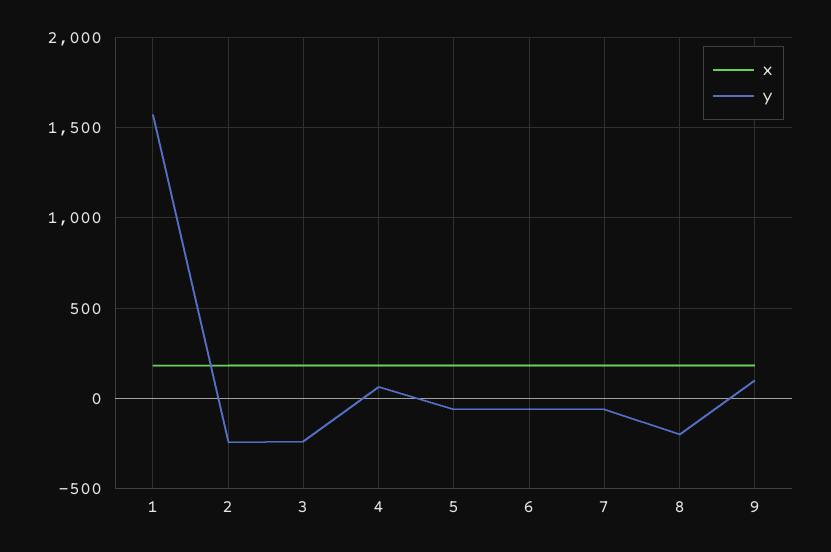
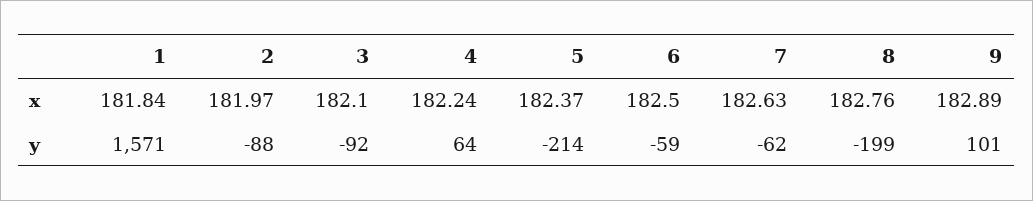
  {
    "x": {
      "1": 181.84,
      "2": 181.97,
      "3": 182.1,
      "4": 182.24,
      "5": 182.37,
      "6": 182.5,
      "7": 182.63,
      "8": 182.76,
      "9": 182.89
    },
    "y": {
      "1": 1571,
-     "2": -250,
+     "2": -88,
-     "3": -250,
+     "3": -92,
      "4": 64,
-     "5": -50,
+     "5": -214,
      "6": -59,
      "7": -62,
      "8": -199,
      "9": 101
    }
  }

